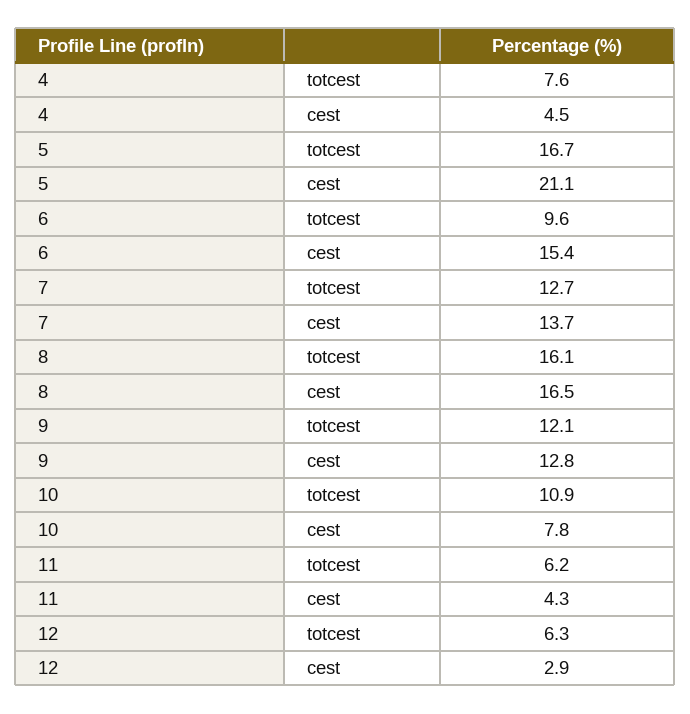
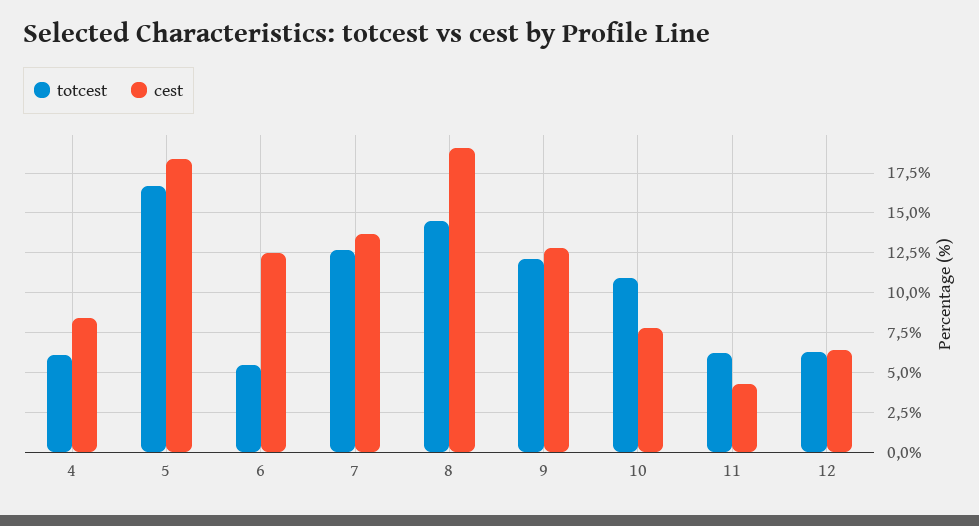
  {
    "totcest": {
-     "4": 7.6,
+     "4": 6,
      "5": 16.7,
-     "6": 9.6,
+     "6": 5.5,
      "7": 12.7,
-     "8": 16.1,
+     "8": 14.5,
      "9": 12.1,
      "10": 10.9,
      "11": 6.2,
      "12": 6.3
    },
    "cest": {
-     "4": 4.5,
+     "4": 8.5,
-     "5": 21.1,
+     "5": 18.5,
-     "6": 15.4,
+     "6": 12.5,
      "7": 13.7,
-     "8": 16.5,
+     "8": 19,
      "9": 12.8,
      "10": 7.8,
      "11": 4.3,
-     "12": 2.9
+     "12": 6.5
    }
  }

